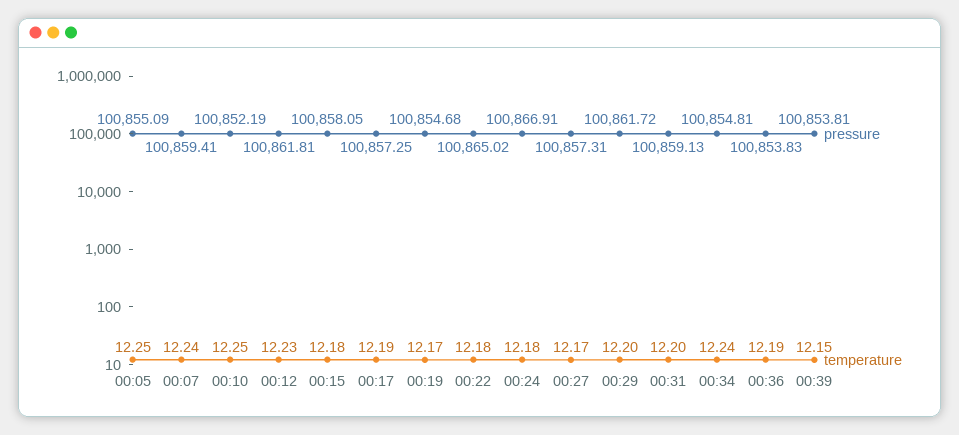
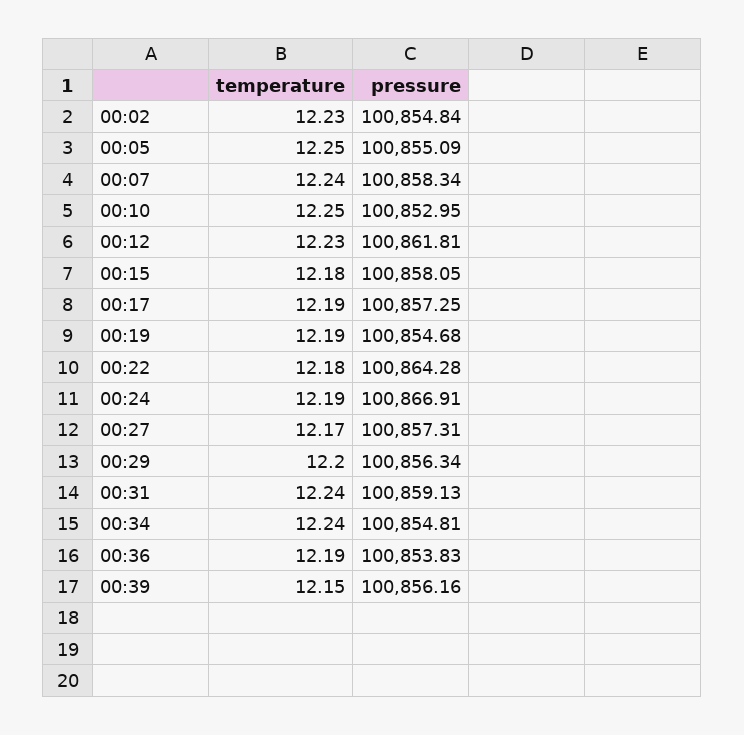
  {
    "pressure": {
      "00:05": 100855.09,
-     "00:07": 100859.41,
+     "00:07": 100858.34,
-     "00:10": 100852.19,
+     "00:10": 100852.95,
      "00:12": 100861.81,
      "00:15": 100858.05,
      "00:17": 100857.25,
      "00:19": 100854.68,
-     "00:22": 100865.02,
+     "00:22": 100864.28,
      "00:24": 100866.91,
      "00:27": 100857.31,
-     "00:29": 100861.72,
+     "00:29": 100856.34,
      "00:31": 100859.13,
      "00:34": 100854.81,
      "00:36": 100853.83,
-     "00:39": 100853.81
+     "00:39": 100856.16,
+     "00:02": 100854.84
    },
    "temperature": {
      "00:05": 12.25,
      "00:07": 12.24,
      "00:10": 12.25,
      "00:12": 12.23,
      "00:15": 12.18,
      "00:17": 12.19,
-     "00:19": 12.17,
+     "00:19": 12.19,
      "00:22": 12.18,
-     "00:24": 12.18,
+     "00:24": 12.19,
      "00:27": 12.17,
      "00:29": 12.2,
-     "00:31": 12.2,
+     "00:31": 12.24,
      "00:34": 12.24,
      "00:36": 12.19,
-     "00:39": 12.15
+     "00:39": 12.15,
+     "00:02": 12.23
    }
  }

